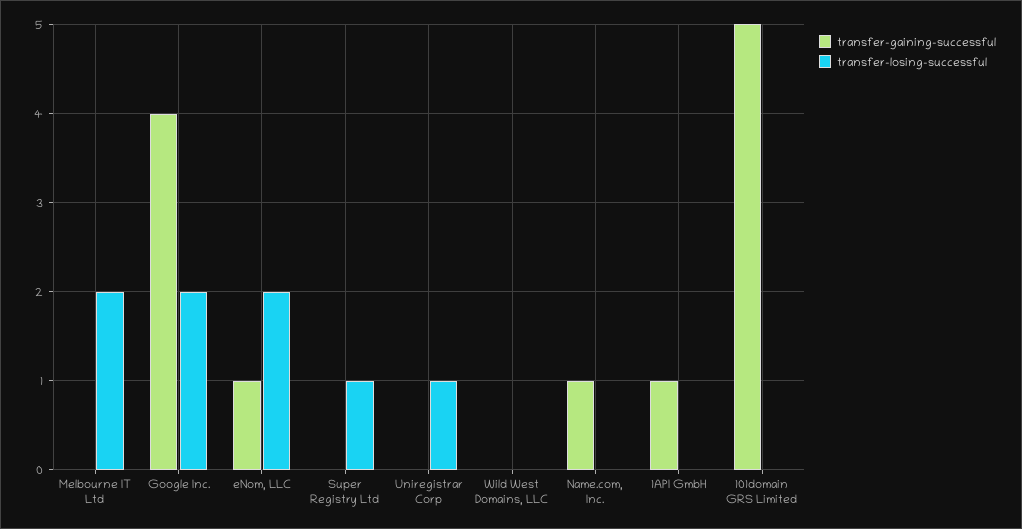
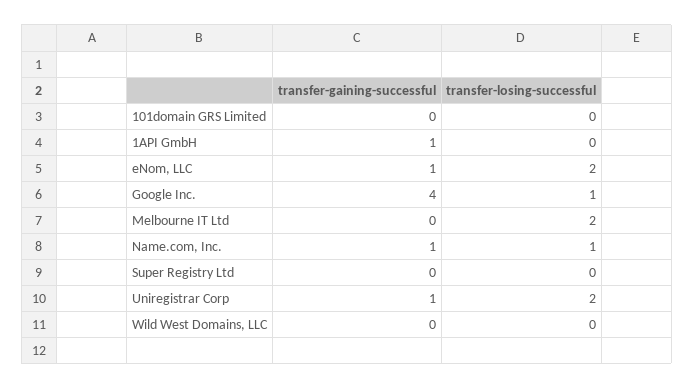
  {
    "transfer-gaining-successful": {
      "Melbourne IT Ltd": 0,
      "Google Inc.": 4,
      "eNom, LLC": 1,
      "Super Registry Ltd": 0,
-     "Uniregistrar Corp": 0,
+     "Uniregistrar Corp": 1,
      "Wild West Domains, LLC": 0,
      "Name.com, Inc.": 1,
      "1API GmbH": 1,
-     "101domain GRS Limited": 5
+     "101domain GRS Limited": 0
    },
    "transfer-losing-successful": {
      "Melbourne IT Ltd": 2,
-     "Google Inc.": 2,
+     "Google Inc.": 1,
      "eNom, LLC": 2,
-     "Super Registry Ltd": 1,
+     "Super Registry Ltd": 0,
-     "Uniregistrar Corp": 1,
+     "Uniregistrar Corp": 2,
      "Wild West Domains, LLC": 0,
-     "Name.com, Inc.": 0,
+     "Name.com, Inc.": 1,
      "1API GmbH": 0,
      "101domain GRS Limited": 0
    }
  }

